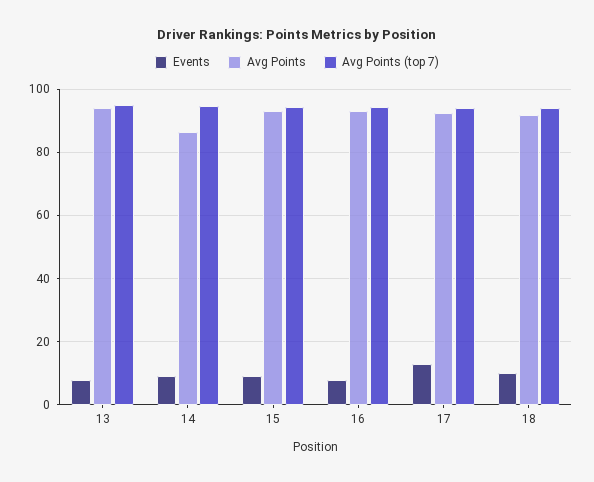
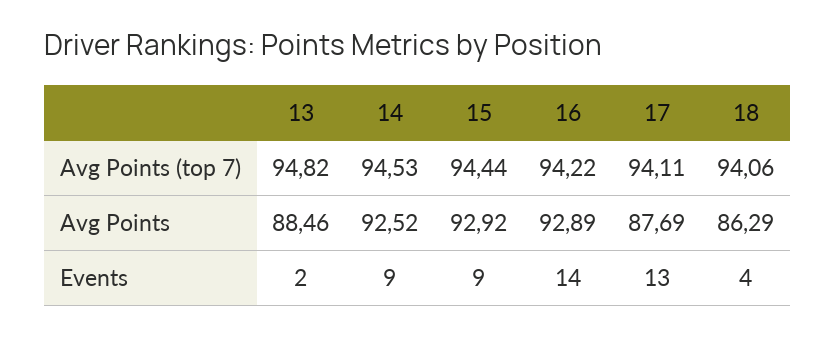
  {
    "Events": {
-     "13": 8,
+     "13": 2,
      "14": 9,
      "15": 9,
-     "16": 8,
+     "16": 14,
      "17": 13,
-     "18": 10
+     "18": 4
    },
    "Avg Points": {
-     "13": 94,
+     "13": 88.46,
-     "14": 86,
+     "14": 92.52,
      "15": 92.92,
      "16": 92.89,
-     "17": 92,
+     "17": 87.69,
-     "18": 92
+     "18": 86.29
    },
    "Avg Points (top 7)": {
      "13": 94.82,
      "14": 94.53,
      "15": 94.44,
      "16": 94.22,
      "17": 94.11,
      "18": 94.06
    }
  }

